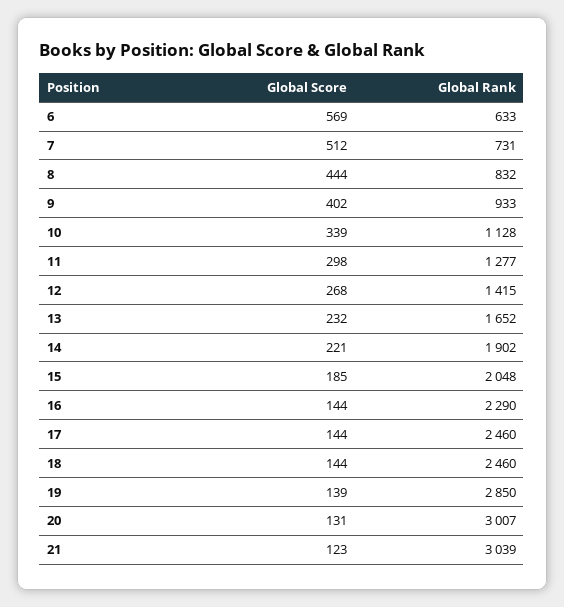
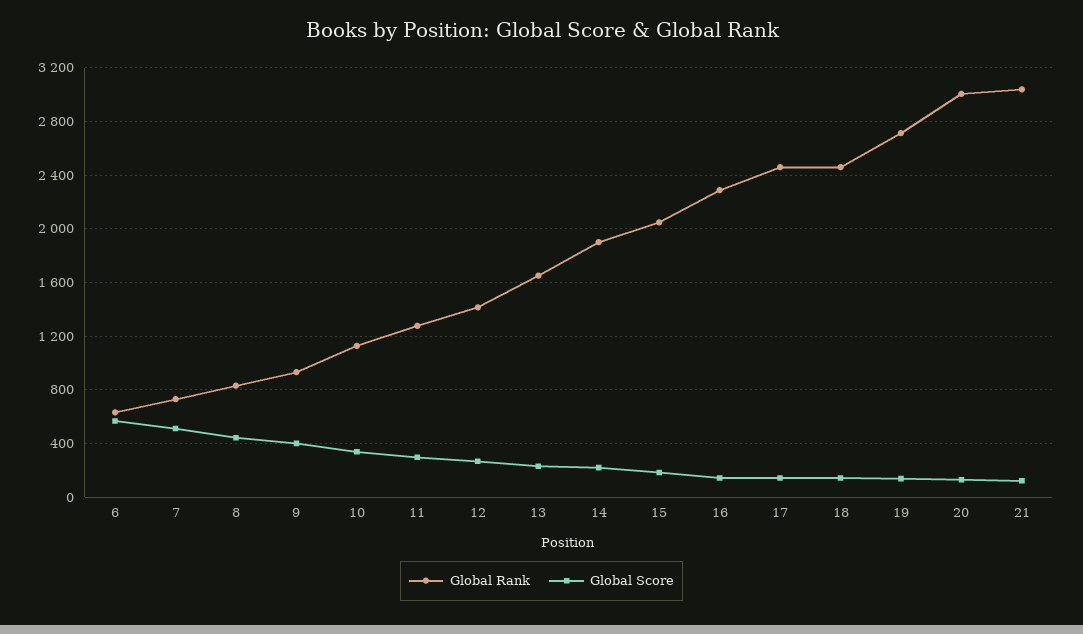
  {
    "Global Score": {
      "6": 569,
      "7": 512,
      "8": 444,
      "9": 402,
      "10": 339,
      "11": 298,
      "12": 268,
      "13": 232,
      "14": 221,
      "15": 185,
      "16": 144,
      "17": 144,
      "18": 144,
      "19": 139,
      "20": 131,
      "21": 123
    },
    "Global Rank": {
      "6": 633,
      "7": 731,
      "8": 832,
      "9": 933,
      "10": 1128,
      "11": 1277,
      "12": 1415,
      "13": 1652,
      "14": 1902,
      "15": 2048,
      "16": 2290,
      "17": 2460,
      "18": 2460,
-     "19": 2850,
+     "19": 2700,
      "20": 3007,
      "21": 3039
    }
  }

